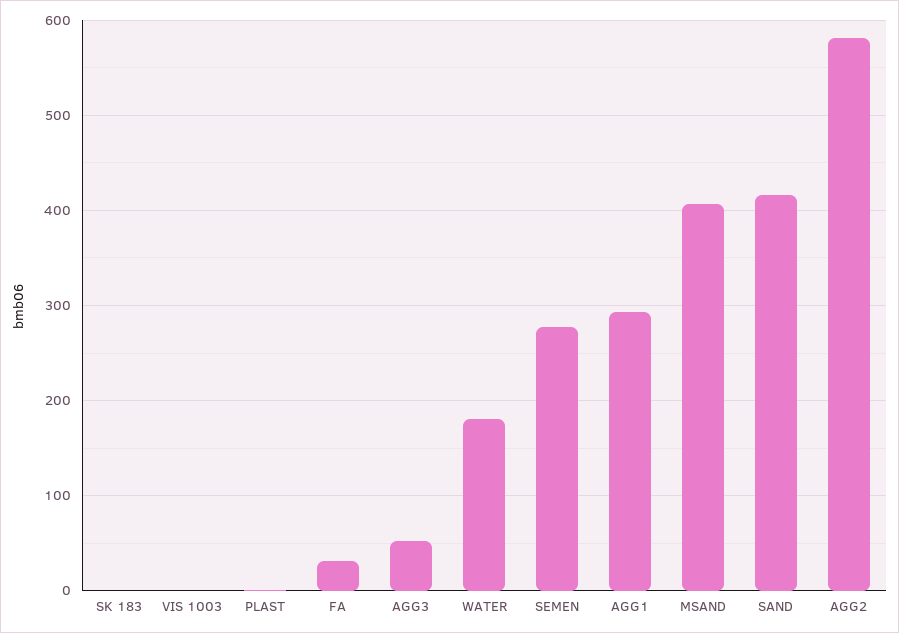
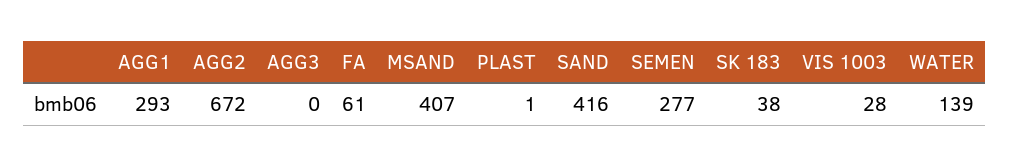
  {
-   "SK 183": 0,
+   "SK 183": 38,
-   "VIS 1003": 0,
+   "VIS 1003": 28,
    "PLAST": 1,
-   "FA": 30,
+   "FA": 61,
-   "AGG3": 50,
+   "AGG3": 0,
-   "WATER": 180,
+   "WATER": 139,
    "SEMEN": 277,
    "AGG1": 293,
    "MSAND": 407,
    "SAND": 416,
-   "AGG2": 580
+   "AGG2": 672
  }

